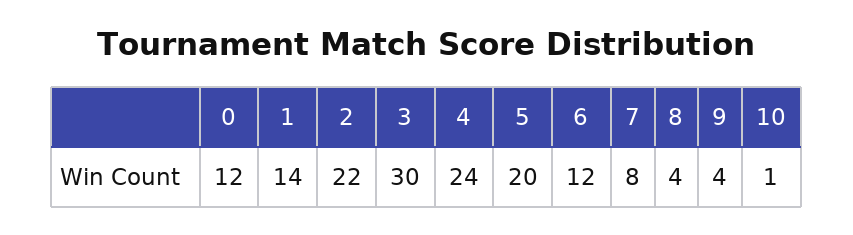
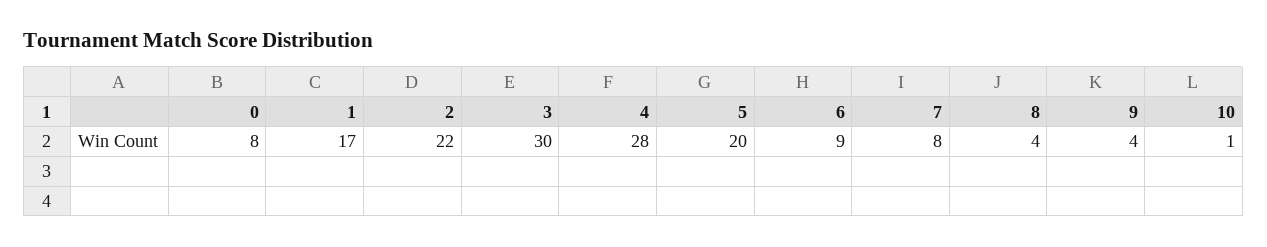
  {
-   "0": 12,
+   "0": 8,
-   "1": 14,
+   "1": 17,
    "2": 22,
    "3": 30,
-   "4": 24,
+   "4": 28,
    "5": 20,
-   "6": 12,
+   "6": 9,
    "7": 8,
    "8": 4,
    "9": 4,
    "10": 1
  }

